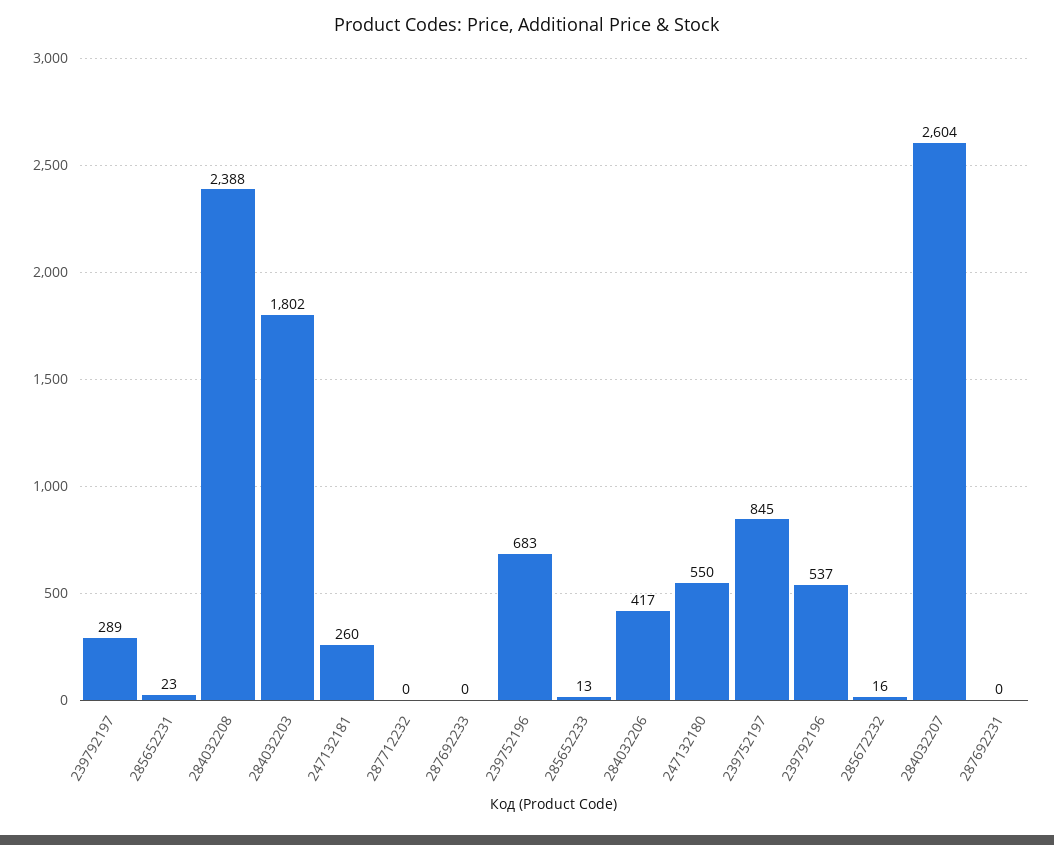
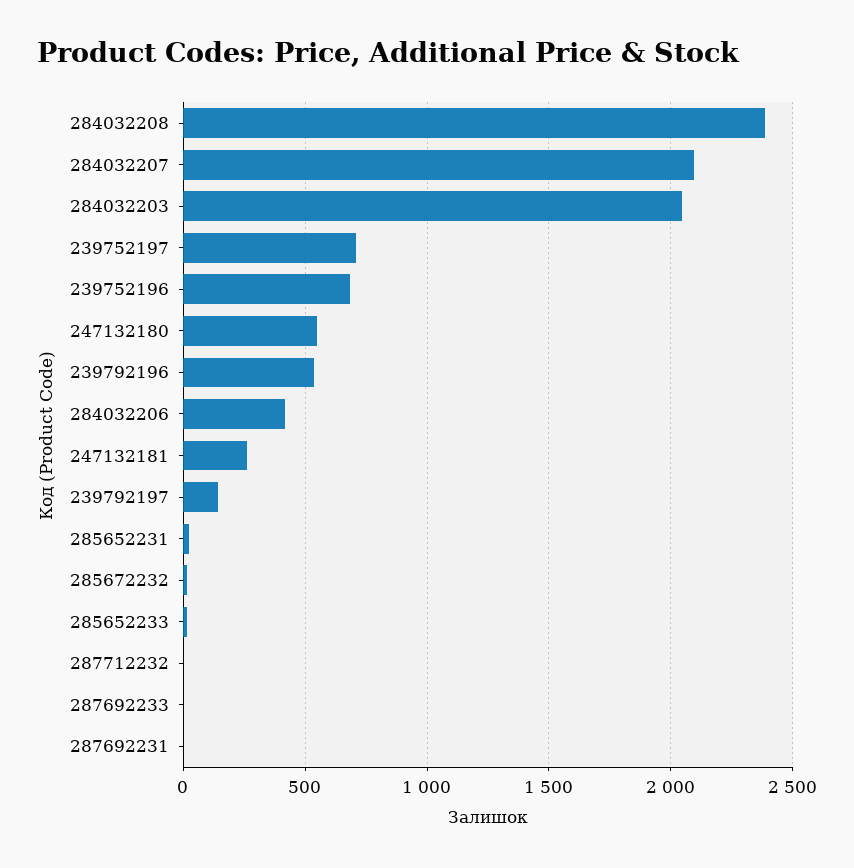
  {
-   "239792197": 289,
+   "239792197": 150,
    "285652231": 23,
    "284032208": 2388,
-   "284032203": 1802,
+   "284032203": 2050,
    "247132181": 260,
    "287712232": 0,
    "287692233": 0,
    "239752196": 683,
    "285652233": 13,
    "284032206": 417,
    "247132180": 550,
-   "239752197": 845,
+   "239752197": 700,
    "239792196": 537,
    "285672232": 16,
-   "284032207": 2604,
+   "284032207": 2100,
    "287692231": 0
  }

